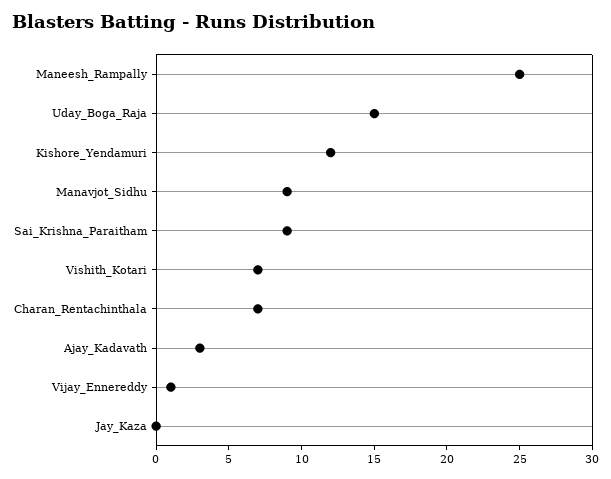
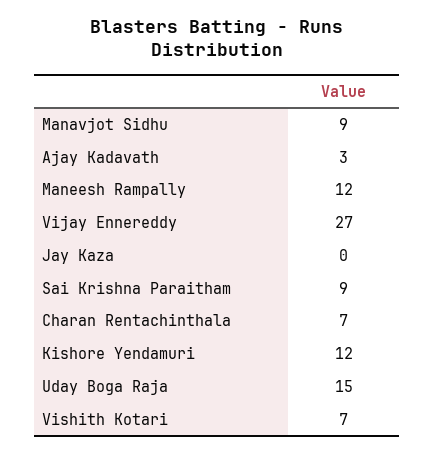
  {
-   "Maneesh_Rampally": 25,
+   "Maneesh_Rampally": 12,
    "Uday_Boga_Raja": 15,
    "Kishore_Yendamuri": 12,
    "Manavjot_Sidhu": 9,
    "Sai_Krishna_Paraitham": 9,
    "Vishith_Kotari": 7,
    "Charan_Rentachinthala": 7,
    "Ajay_Kadavath": 3,
-   "Vijay_Ennereddy": 1,
+   "Vijay_Ennereddy": 27,
    "Jay_Kaza": 0
  }

